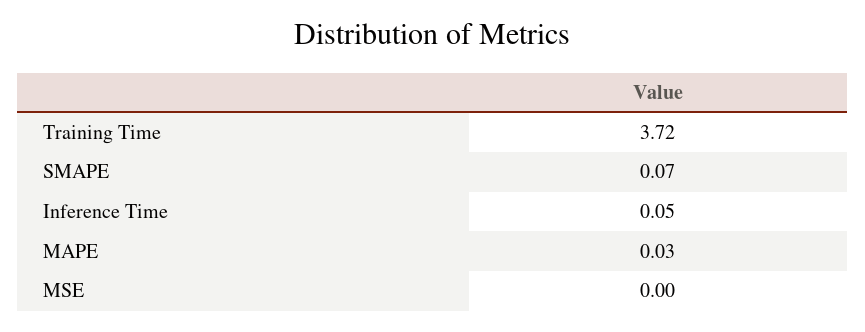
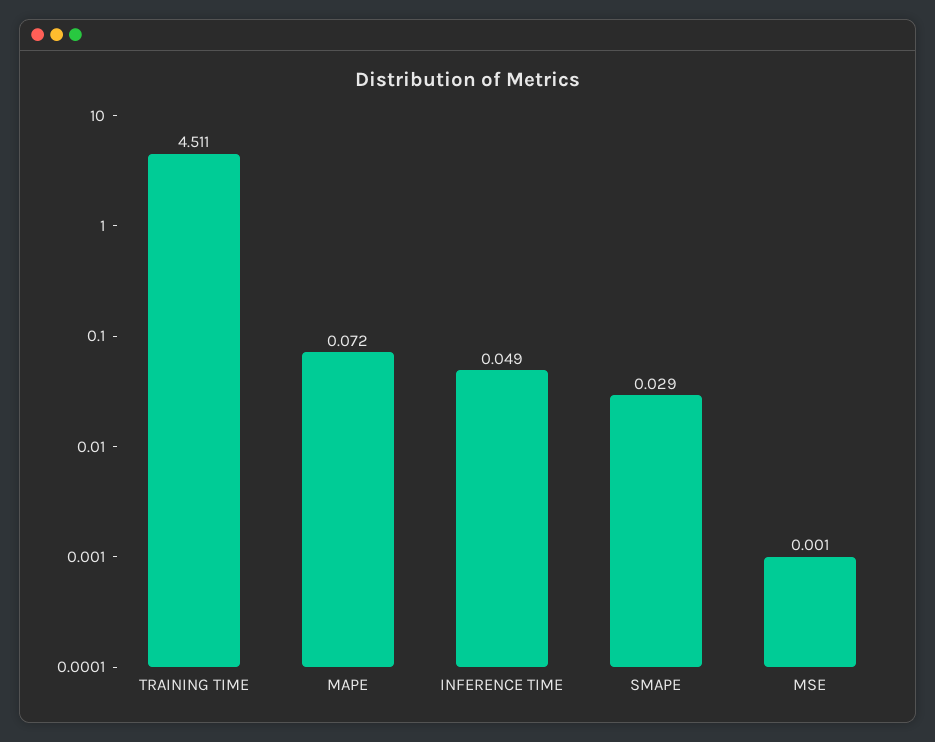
  {
-   "Training Time": 3.72,
+   "Training Time": 4.511,
-   "SMAPE": 0.07,
+   "SMAPE": 0.029,
    "Inference Time": 0.049,
-   "MAPE": 0.03,
+   "MAPE": 0.072,
    "MSE": 0.001
  }

